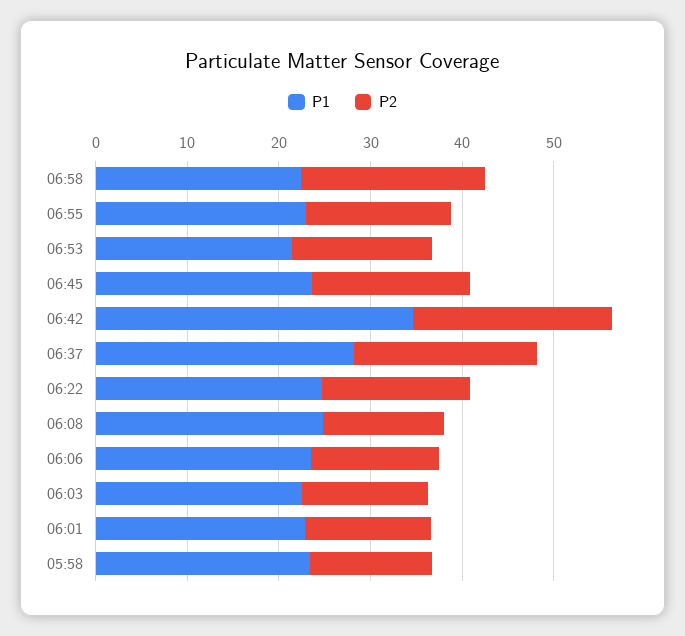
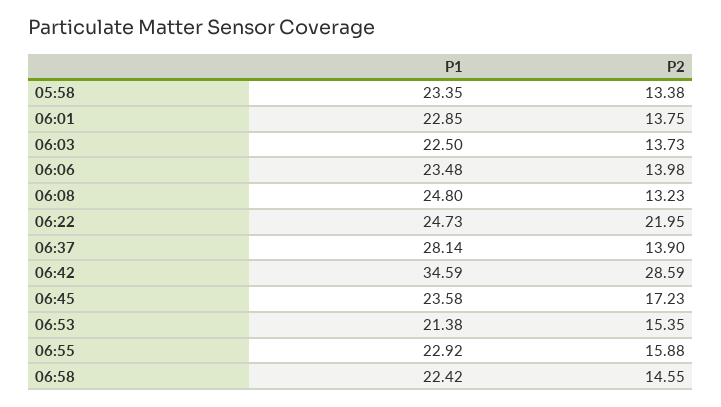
  {
    "P1": {
      "06:58": 22.42,
      "06:55": 22.92,
      "06:53": 21.38,
      "06:45": 23.58,
      "06:42": 34.59,
      "06:37": 28.14,
      "06:22": 24.73,
      "06:08": 24.8,
      "06:06": 23.48,
      "06:03": 22.5,
      "06:01": 22.85,
      "05:58": 23.35
    },
    "P2": {
-     "06:58": 20,
+     "06:58": 14.55,
      "06:55": 15.88,
      "06:53": 15.35,
      "06:45": 17.23,
-     "06:42": 22,
+     "06:42": 28.59,
-     "06:37": 20,
+     "06:37": 13.9,
-     "06:22": 16,
+     "06:22": 21.95,
      "06:08": 13.23,
      "06:06": 13.98,
      "06:03": 13.73,
      "06:01": 13.75,
      "05:58": 13.38
    }
  }

